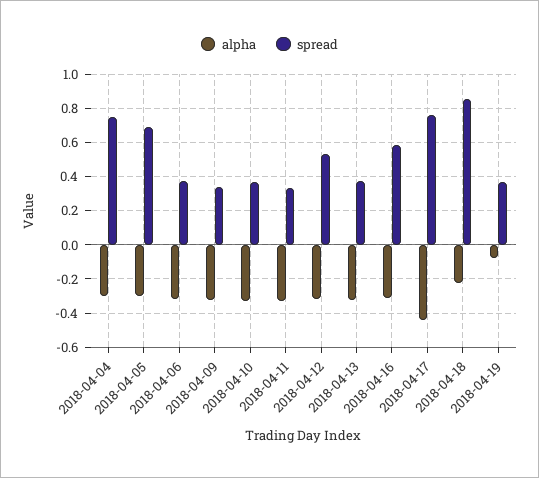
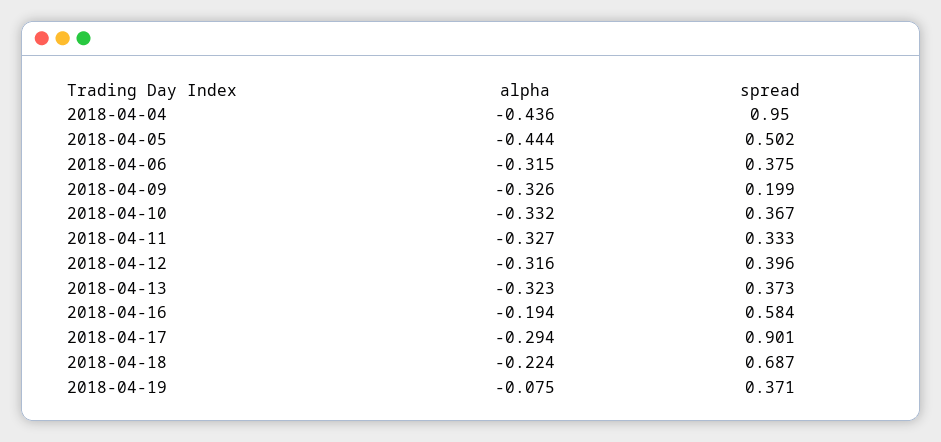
  {
    "alpha": {
-     "2018-04-04": -0.3,
+     "2018-04-04": -0.436,
-     "2018-04-05": -0.3,
+     "2018-04-05": -0.444,
      "2018-04-06": -0.315,
      "2018-04-09": -0.326,
      "2018-04-10": -0.332,
      "2018-04-11": -0.327,
      "2018-04-12": -0.316,
      "2018-04-13": -0.323,
-     "2018-04-16": -0.3,
+     "2018-04-16": -0.194,
-     "2018-04-17": -0.45,
+     "2018-04-17": -0.294,
      "2018-04-18": -0.224,
      "2018-04-19": -0.075
    },
    "spread": {
-     "2018-04-04": 0.75,
+     "2018-04-04": 0.95,
-     "2018-04-05": 0.7,
+     "2018-04-05": 0.502,
      "2018-04-06": 0.375,
-     "2018-04-09": 0.35,
+     "2018-04-09": 0.199,
      "2018-04-10": 0.367,
      "2018-04-11": 0.333,
-     "2018-04-12": 0.55,
+     "2018-04-12": 0.396,
      "2018-04-13": 0.373,
      "2018-04-16": 0.584,
-     "2018-04-17": 0.75,
+     "2018-04-17": 0.901,
-     "2018-04-18": 0.85,
+     "2018-04-18": 0.687,
      "2018-04-19": 0.371
    }
  }

